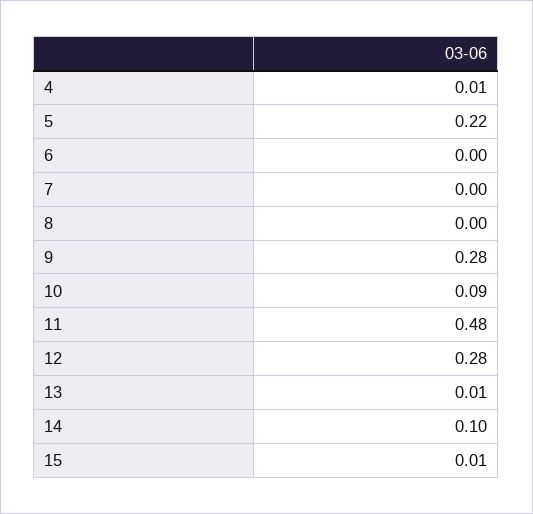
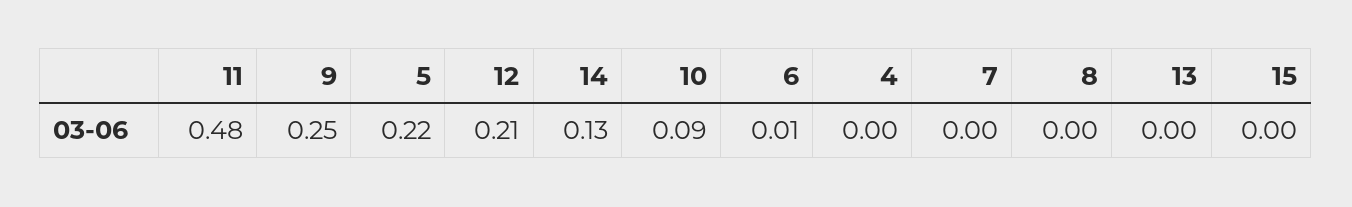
  {
-   "4": 0.01,
+   "4": 0,
    "5": 0.22,
-   "6": 0,
+   "6": 0.01,
    "7": 0,
    "8": 0,
-   "9": 0.28,
+   "9": 0.25,
    "10": 0.09,
    "11": 0.48,
-   "12": 0.28,
+   "12": 0.21,
-   "13": 0.01,
+   "13": 0,
-   "14": 0.1,
+   "14": 0.13,
-   "15": 0.01
+   "15": 0
  }

